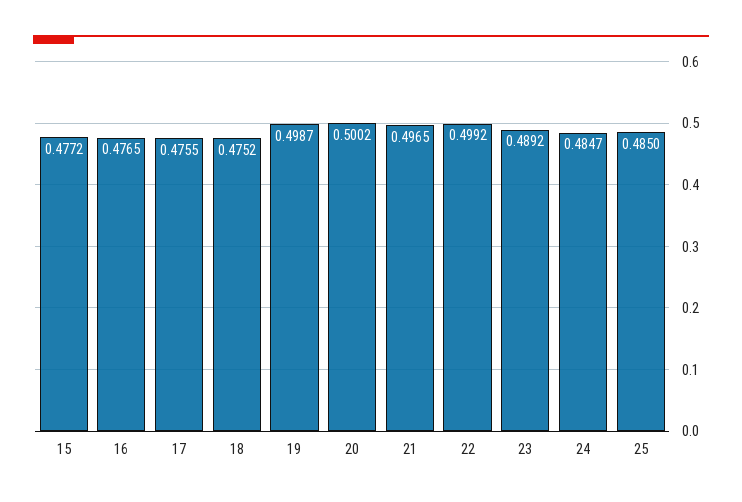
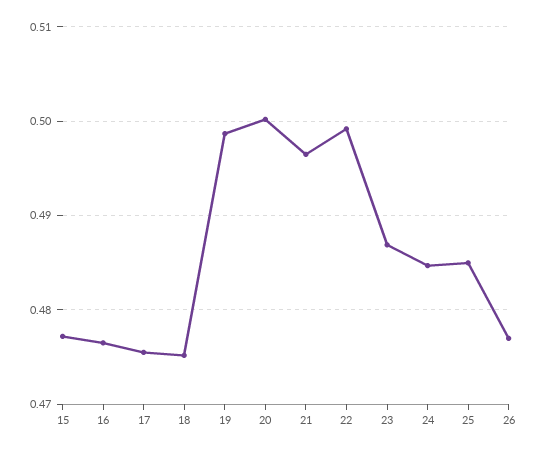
  {
    "15": 0.4772,
    "16": 0.4765,
    "17": 0.4755,
    "18": 0.4752,
    "19": 0.4987,
    "20": 0.5002,
    "21": 0.4965,
    "22": 0.4992,
-   "23": 0.4892,
+   "23": 0.487,
    "24": 0.4847,
-   "25": 0.485
+   "25": 0.485,
+   "26": 0.477
  }

